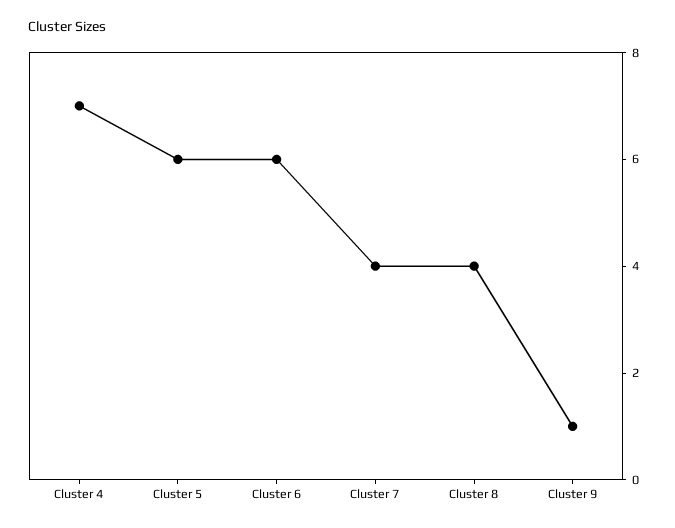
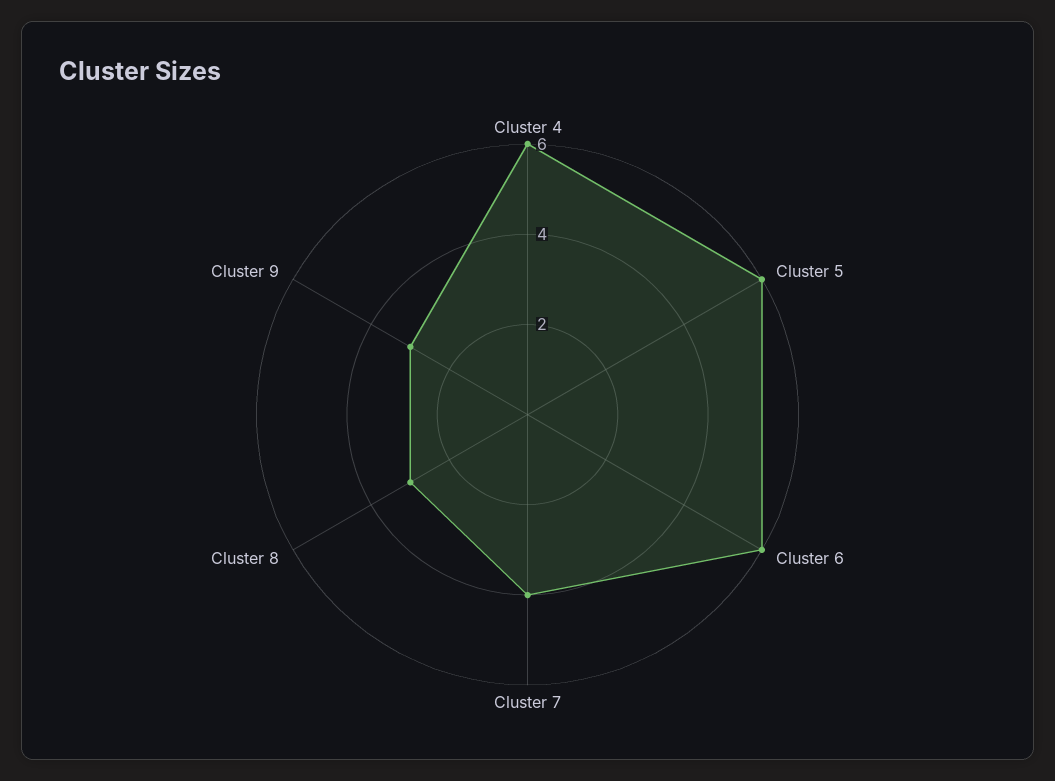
  {
-   "Cluster 4": 7,
+   "Cluster 4": 6,
    "Cluster 5": 6,
    "Cluster 6": 6,
    "Cluster 7": 4,
-   "Cluster 8": 4,
+   "Cluster 8": 3,
-   "Cluster 9": 1
+   "Cluster 9": 3
  }

